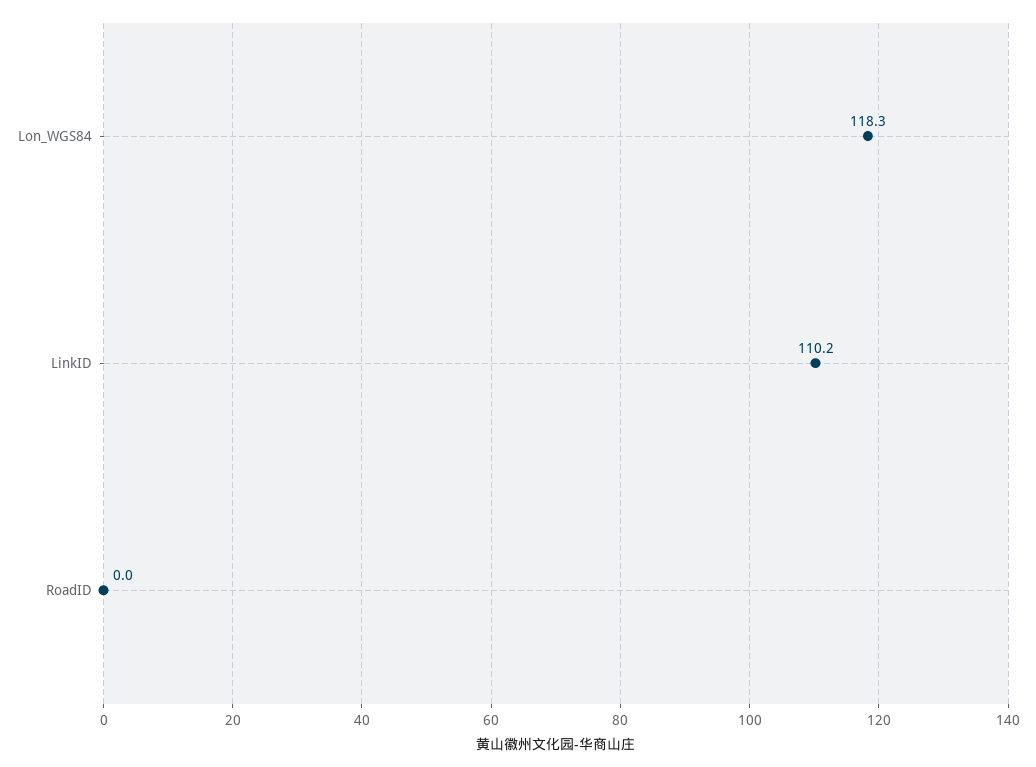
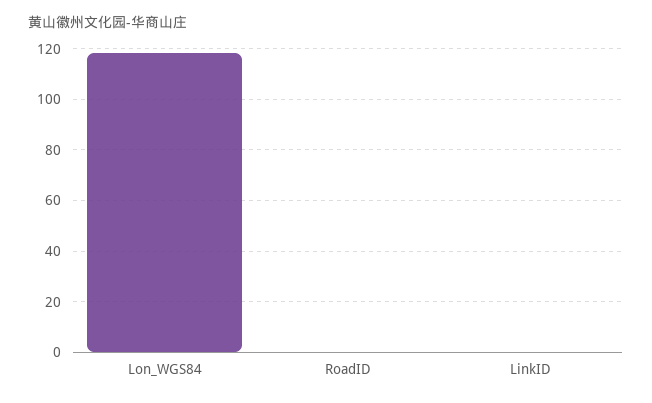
  {
    "Lon_WGS84": 118.3,
-   "LinkID": 110.2,
+   "LinkID": 0,
    "RoadID": 0
  }

